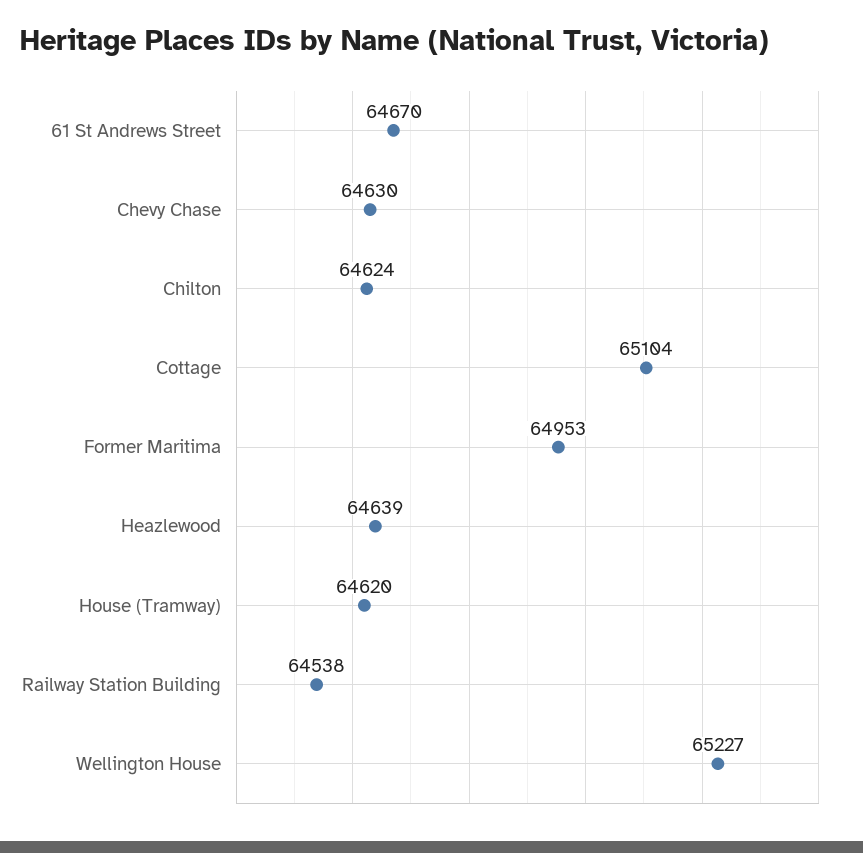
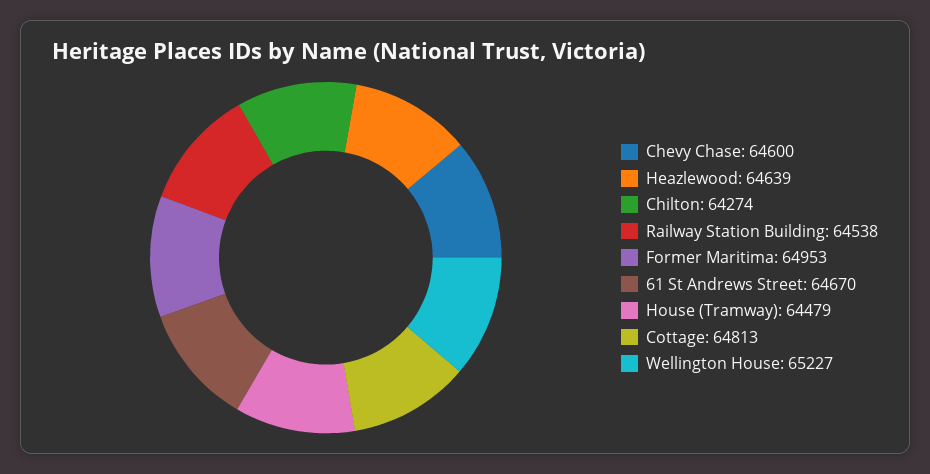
  {
    "61 St Andrews Street": 64670,
-   "Chevy Chase": 64630,
+   "Chevy Chase": 64600,
-   "Chilton": 64624,
+   "Chilton": 64274,
-   "Cottage": 65104,
+   "Cottage": 64813,
    "Former Maritima": 64953,
    "Heazlewood": 64639,
-   "House (Tramway)": 64620,
+   "House (Tramway)": 64479,
    "Railway Station Building": 64538,
    "Wellington House": 65227
  }

